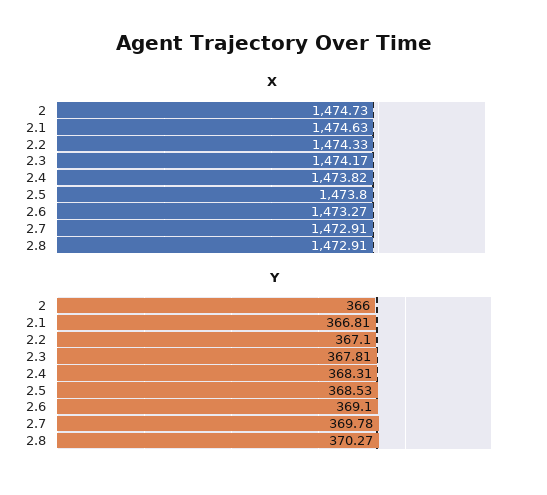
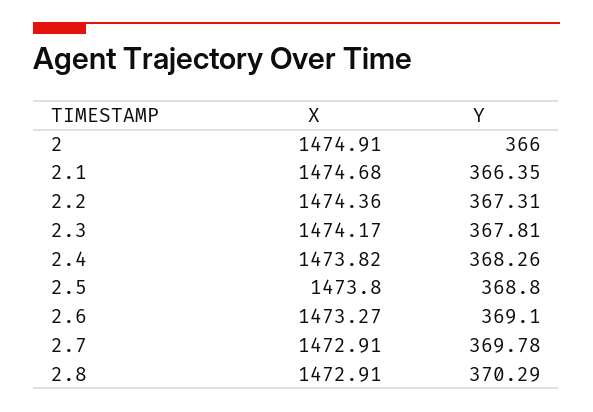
  {
    "X": {
-     "2": 1474.73,
+     "2": 1474.91,
-     "2.1": 1474.63,
+     "2.1": 1474.68,
-     "2.2": 1474.33,
+     "2.2": 1474.36,
      "2.3": 1474.17,
      "2.4": 1473.82,
      "2.5": 1473.8,
      "2.6": 1473.27,
      "2.7": 1472.91,
      "2.8": 1472.91
    },
    "Y": {
      "2": 366,
-     "2.1": 366.81,
+     "2.1": 366.35,
-     "2.2": 367.1,
+     "2.2": 367.31,
      "2.3": 367.81,
-     "2.4": 368.31,
+     "2.4": 368.26,
-     "2.5": 368.53,
+     "2.5": 368.8,
      "2.6": 369.1,
      "2.7": 369.78,
-     "2.8": 370.27
+     "2.8": 370.29
    }
  }

